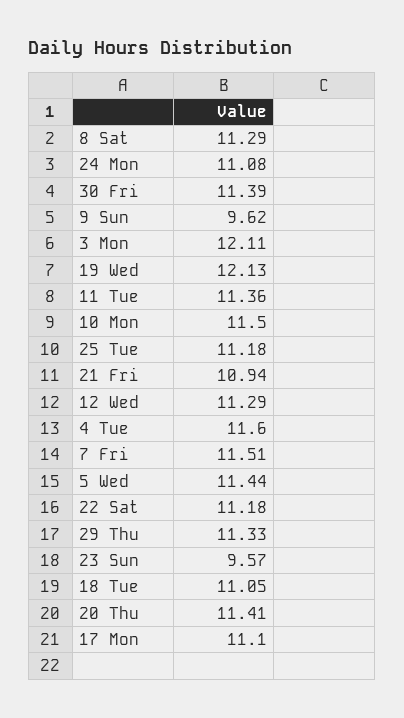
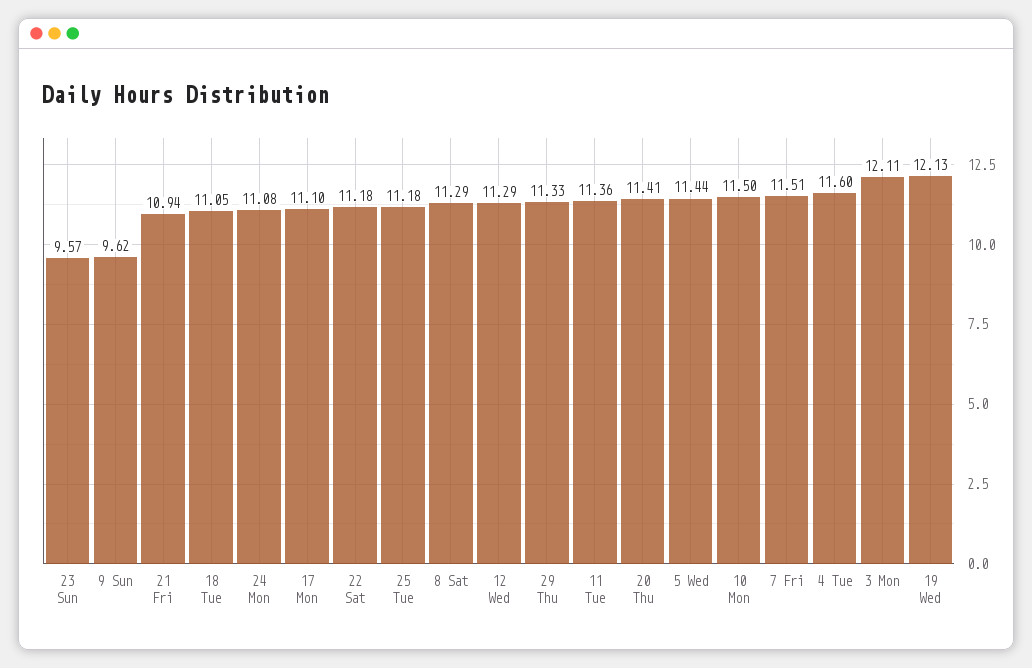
  {
    "8 Sat": 11.29,
    "24 Mon": 11.08,
-   "30 Fri": 11.39,
    "9 Sun": 9.62,
    "3 Mon": 12.11,
    "19 Wed": 12.13,
    "11 Tue": 11.36,
    "10 Mon": 11.5,
    "25 Tue": 11.18,
    "21 Fri": 10.94,
    "12 Wed": 11.29,
    "4 Tue": 11.6,
    "7 Fri": 11.51,
    "5 Wed": 11.44,
    "22 Sat": 11.18,
    "29 Thu": 11.33,
    "23 Sun": 9.57,
    "18 Tue": 11.05,
    "20 Thu": 11.41,
    "17 Mon": 11.1
  }

